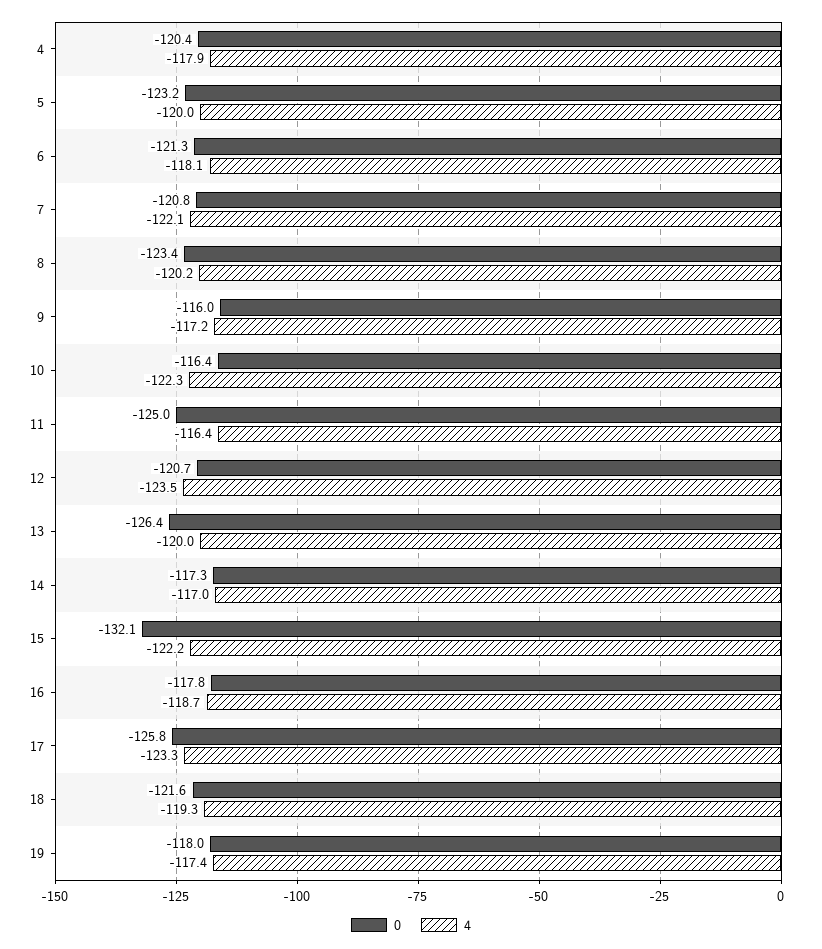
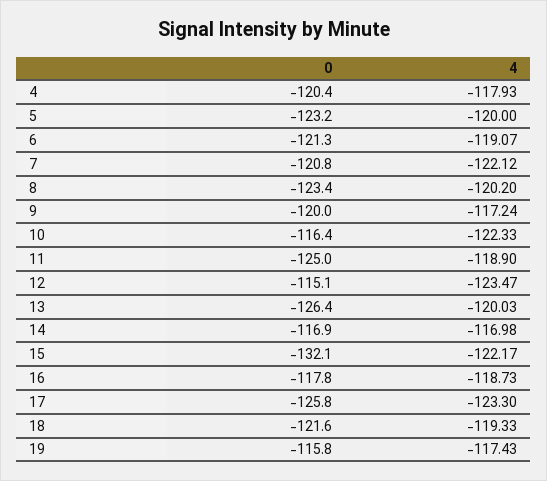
  {
    "0": {
      "4": -120.4,
      "5": -123.2,
      "6": -121.3,
      "7": -120.8,
      "8": -123.4,
-     "9": -116,
+     "9": -120,
      "10": -116.4,
      "11": -125,
-     "12": -120.7,
+     "12": -115.1,
      "13": -126.4,
-     "14": -117.3,
+     "14": -116.9,
      "15": -132.1,
      "16": -117.8,
      "17": -125.8,
      "18": -121.6,
-     "19": -118
+     "19": -115.8
    },
    "4": {
      "4": -117.93,
      "5": -120,
-     "6": -118.1,
+     "6": -119.07,
      "7": -122.12,
      "8": -120.2,
      "9": -117.24,
      "10": -122.33,
-     "11": -116.4,
+     "11": -118.9,
      "12": -123.47,
      "13": -120.03,
      "14": -116.98,
      "15": -122.17,
      "16": -118.73,
      "17": -123.3,
      "18": -119.33,
      "19": -117.43
    }
  }

